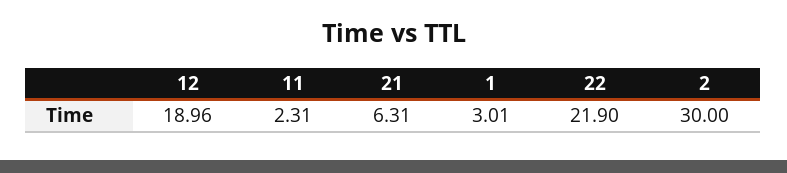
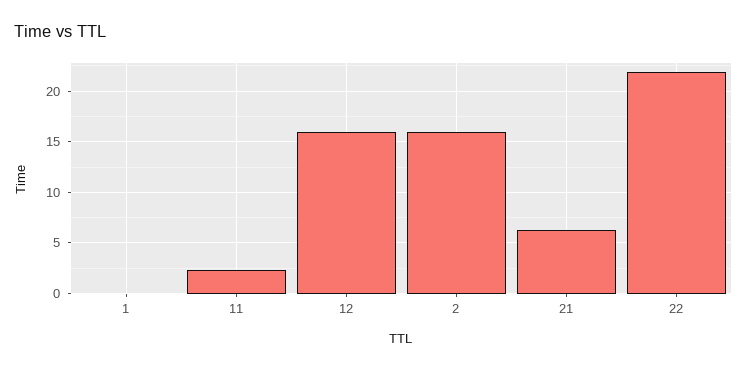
  {
-   "12": 18.96,
+   "12": 16,
    "11": 2.31,
    "21": 6.31,
-   "1": 3.01,
+   "1": 0,
    "22": 21.9,
-   "2": 30
+   "2": 16
  }

